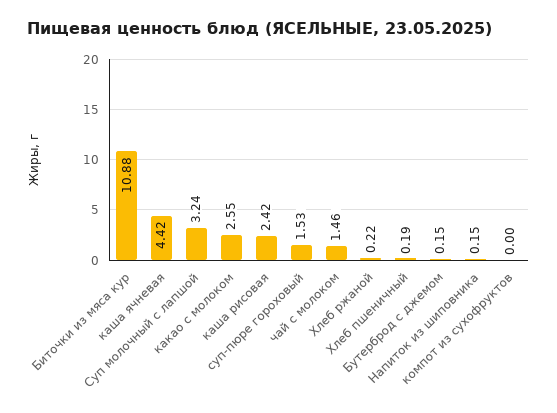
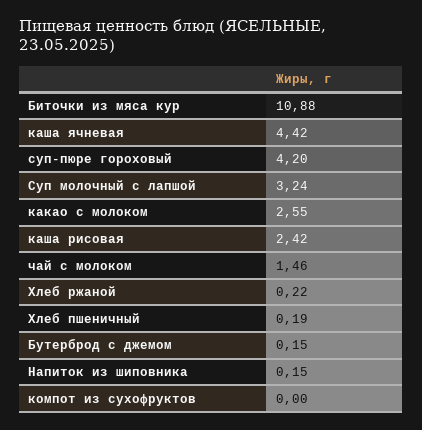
  {
    "Биточки из мяса кур": 10.88,
    "каша ячневая": 4.42,
    "Суп молочный с лапшой": 3.24,
    "какао с молоком": 2.55,
    "каша рисовая": 2.42,
-   "суп-пюре гороховый": 1.53,
+   "суп-пюре гороховый": 4.2,
    "чай с молоком": 1.46,
    "Хлеб ржаной": 0.22,
    "Хлеб пшеничный": 0.19,
    "Бутерброд с джемом": 0.15,
    "Напиток из шиповника": 0.15,
    "компот из сухофруктов": 0
  }

